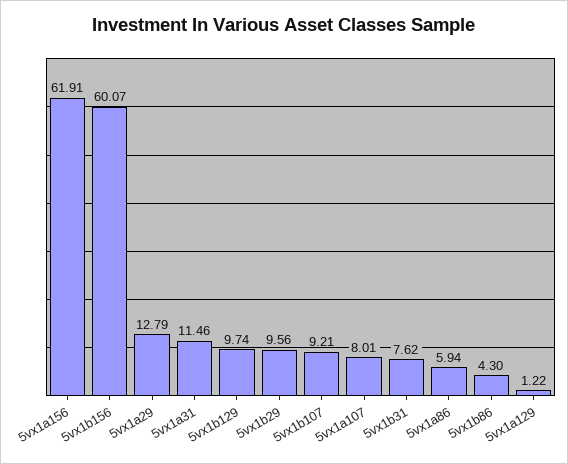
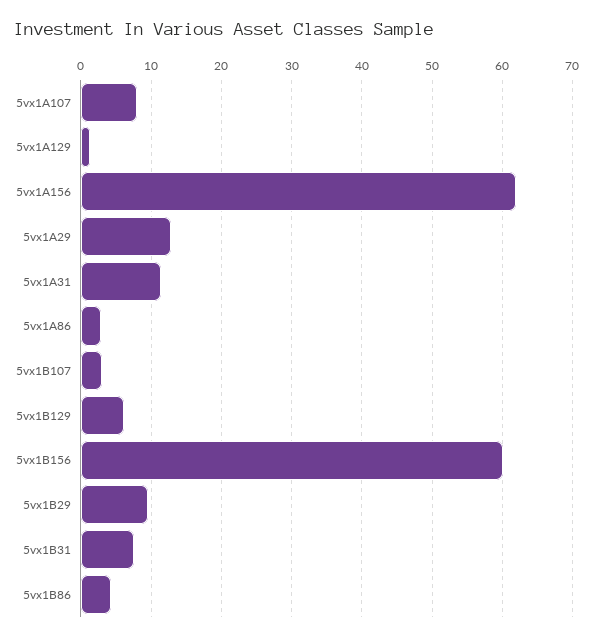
  {
    "5vx1a156": 61.91,
    "5vx1b156": 60.07,
    "5vx1a29": 12.79,
    "5vx1a31": 11.46,
-   "5vx1b129": 9.74,
+   "5vx1b129": 6,
    "5vx1b29": 9.56,
-   "5vx1b107": 9.21,
+   "5vx1b107": 3,
    "5vx1a107": 8.01,
    "5vx1b31": 7.62,
-   "5vx1a86": 5.94,
+   "5vx1a86": 3,
    "5vx1b86": 4.3,
    "5vx1a129": 1.22
  }

